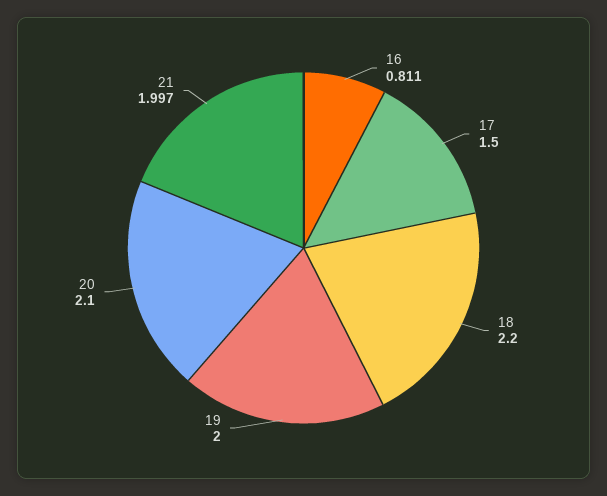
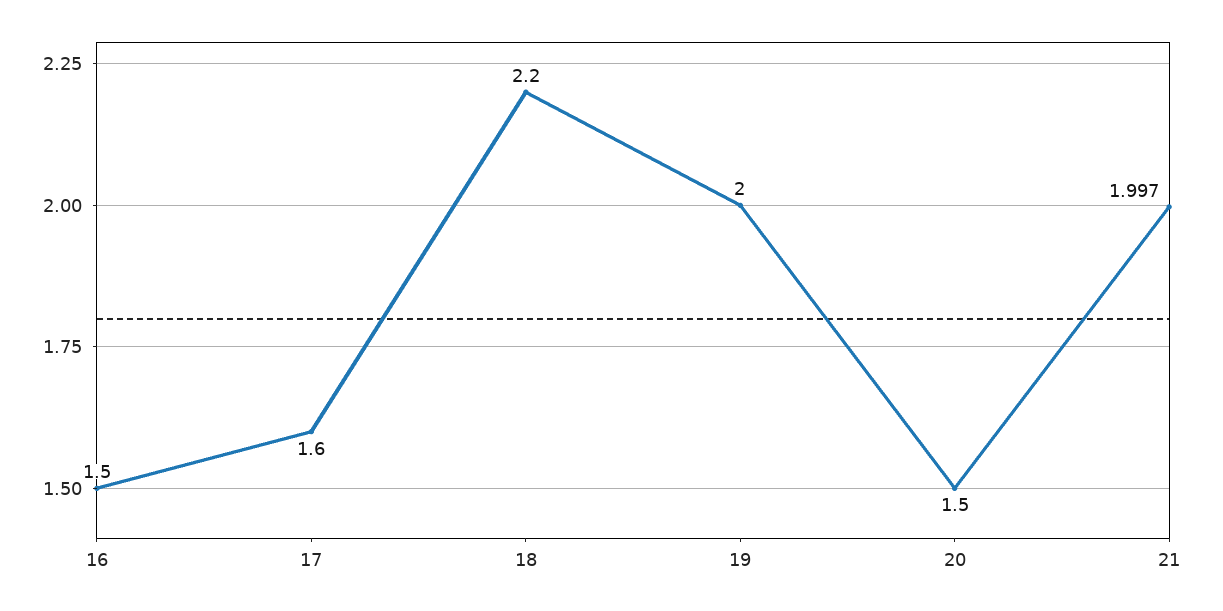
  {
-   "16": 0.811,
+   "16": 1.5,
-   "17": 1.5,
+   "17": 1.6,
    "18": 2.2,
    "19": 2,
-   "20": 2.1,
+   "20": 1.5,
    "21": 1.997
  }

